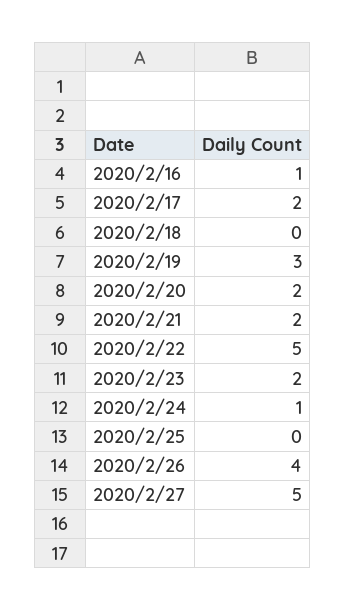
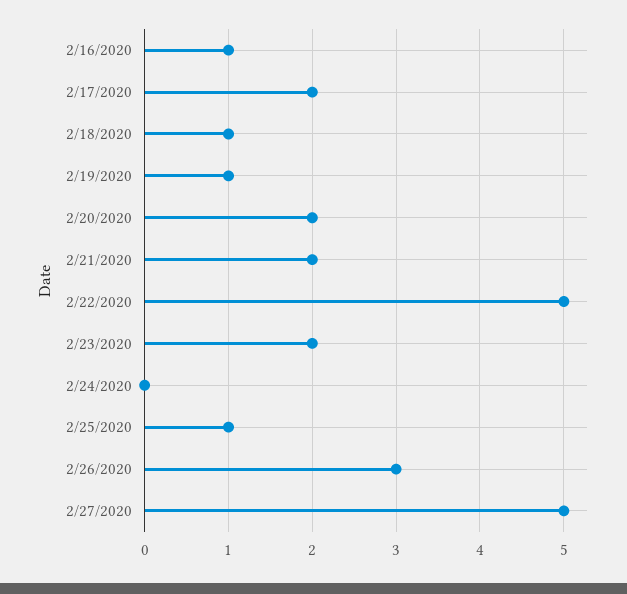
  {
    "2020/2/16": 1,
    "2020/2/17": 2,
-   "2020/2/18": 0,
+   "2020/2/18": 1,
-   "2020/2/19": 3,
+   "2020/2/19": 1,
    "2020/2/20": 2,
    "2020/2/21": 2,
    "2020/2/22": 5,
    "2020/2/23": 2,
-   "2020/2/24": 1,
+   "2020/2/24": 0,
-   "2020/2/25": 0,
+   "2020/2/25": 1,
-   "2020/2/26": 4,
+   "2020/2/26": 3,
    "2020/2/27": 5
  }

